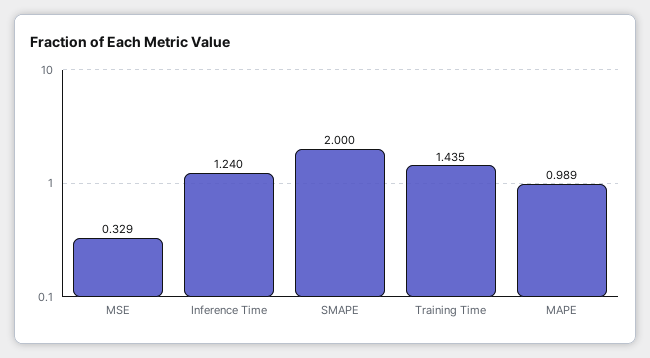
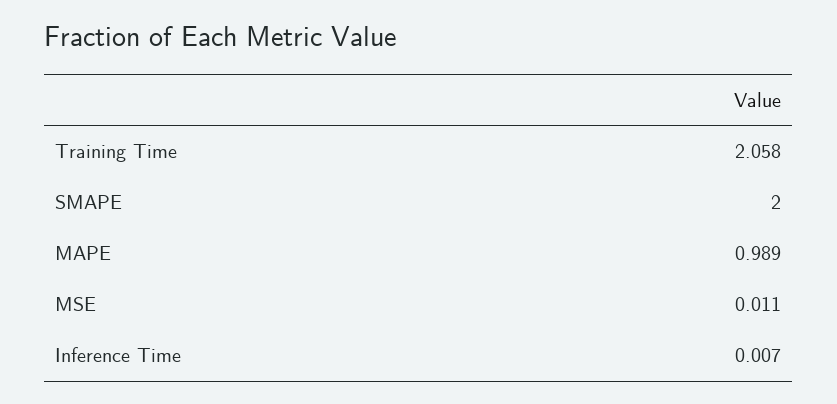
  {
-   "MSE": 0.329,
+   "MSE": 0.011,
-   "Inference Time": 1.24,
+   "Inference Time": 0.007,
    "SMAPE": 2,
-   "Training Time": 1.435,
+   "Training Time": 2.058,
    "MAPE": 0.989
  }

